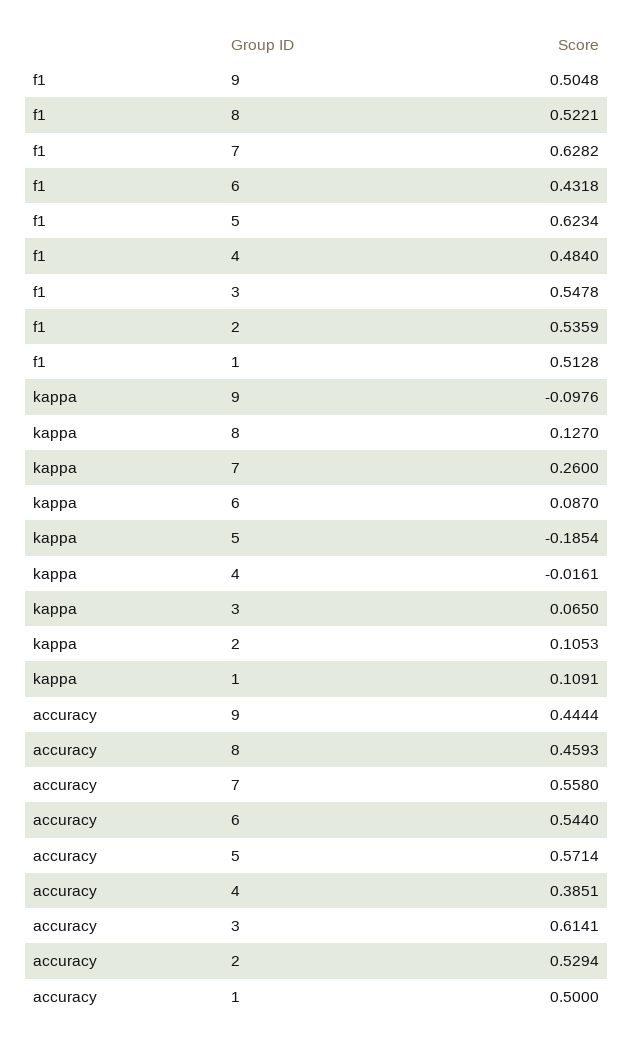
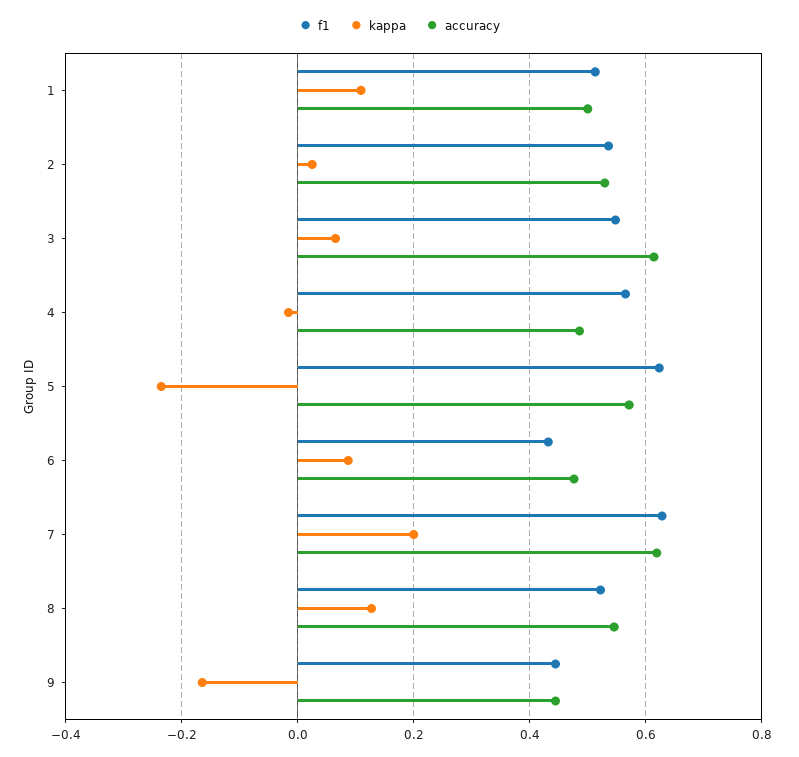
  {
    "f1": {
-     "9": 0.5048,
+     "9": 0.44,
      "8": 0.5221,
      "7": 0.6282,
      "6": 0.4318,
      "5": 0.6234,
-     "4": 0.484,
+     "4": 0.56,
      "3": 0.5478,
      "2": 0.5359,
      "1": 0.5128
    },
    "kappa": {
-     "9": -0.0976,
+     "9": -0.16,
      "8": 0.127,
-     "7": 0.26,
+     "7": 0.2,
      "6": 0.087,
-     "5": -0.1854,
+     "5": -0.24,
      "4": -0.0161,
      "3": 0.065,
-     "2": 0.1053,
+     "2": 0.02,
      "1": 0.1091
    },
    "accuracy": {
      "9": 0.4444,
-     "8": 0.4593,
+     "8": 0.54,
-     "7": 0.558,
+     "7": 0.62,
-     "6": 0.544,
+     "6": 0.48,
      "5": 0.5714,
-     "4": 0.3851,
+     "4": 0.48,
      "3": 0.6141,
      "2": 0.5294,
      "1": 0.5
    }
  }

